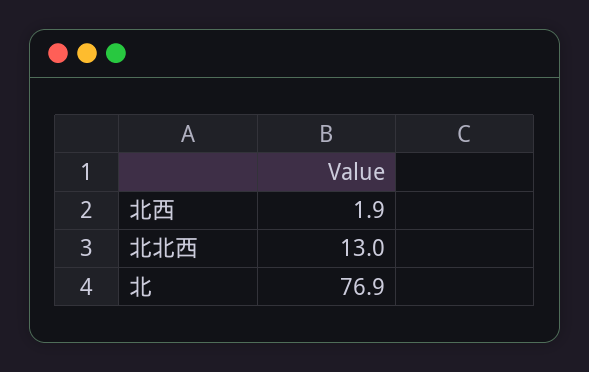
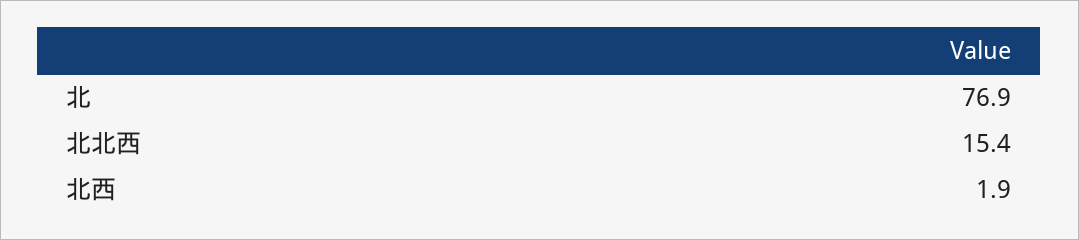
  {
    "北西": 1.9,
-   "北北西": 13,
+   "北北西": 15.4,
    "北": 76.9
  }

